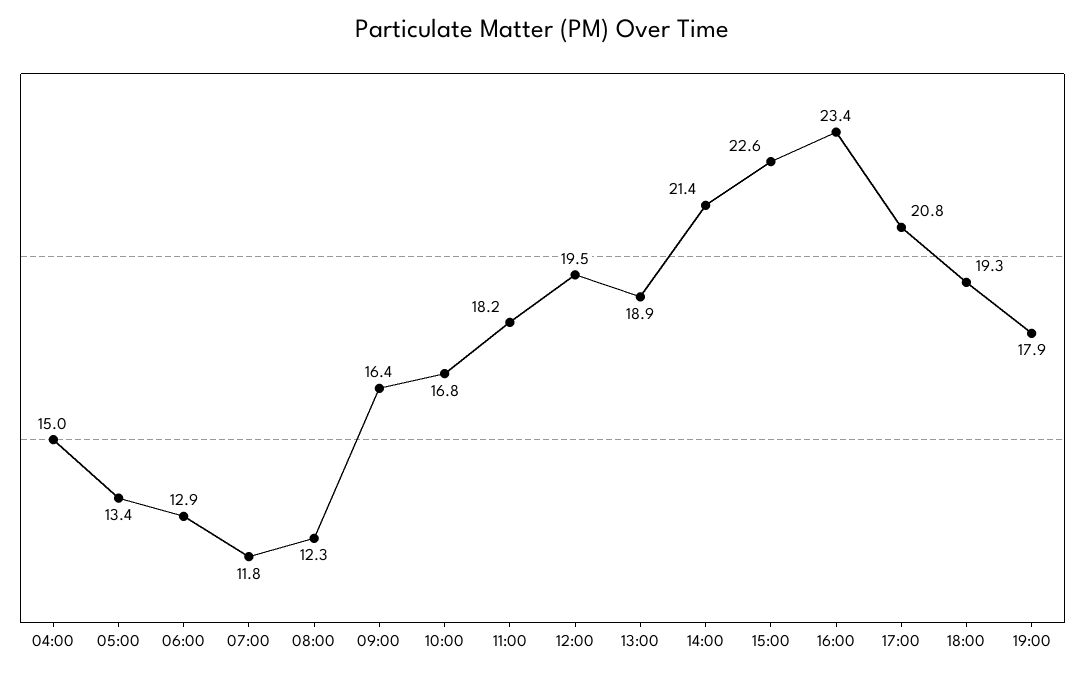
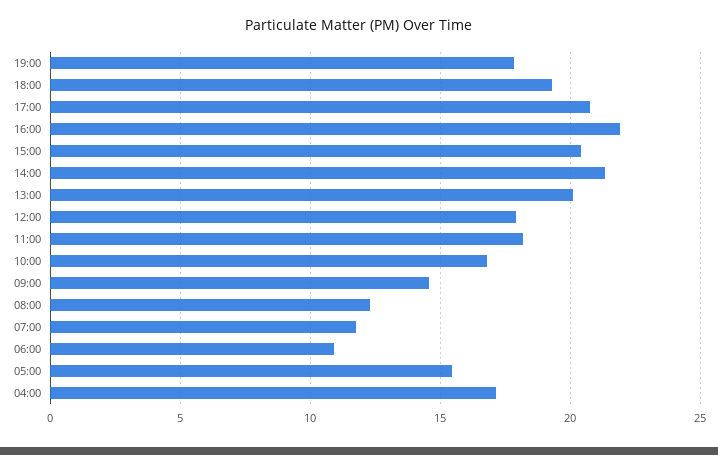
  {
-   "04:00": 15,
+   "04:00": 17,
-   "05:00": 13.4,
+   "05:00": 15.5,
-   "06:00": 12.9,
+   "06:00": 11,
    "07:00": 11.8,
    "08:00": 12.3,
-   "09:00": 16.4,
+   "09:00": 14.5,
    "10:00": 16.8,
    "11:00": 18.2,
-   "12:00": 19.5,
+   "12:00": 18,
-   "13:00": 18.9,
+   "13:00": 20,
    "14:00": 21.4,
-   "15:00": 22.6,
+   "15:00": 20.5,
-   "16:00": 23.4,
+   "16:00": 22,
    "17:00": 20.8,
    "18:00": 19.3,
    "19:00": 17.9
  }

